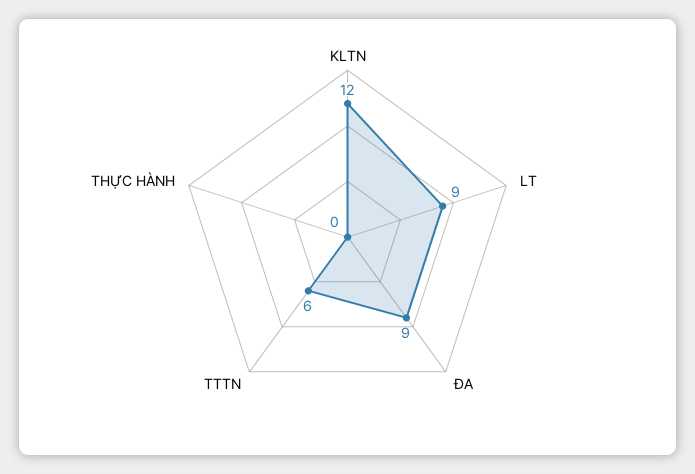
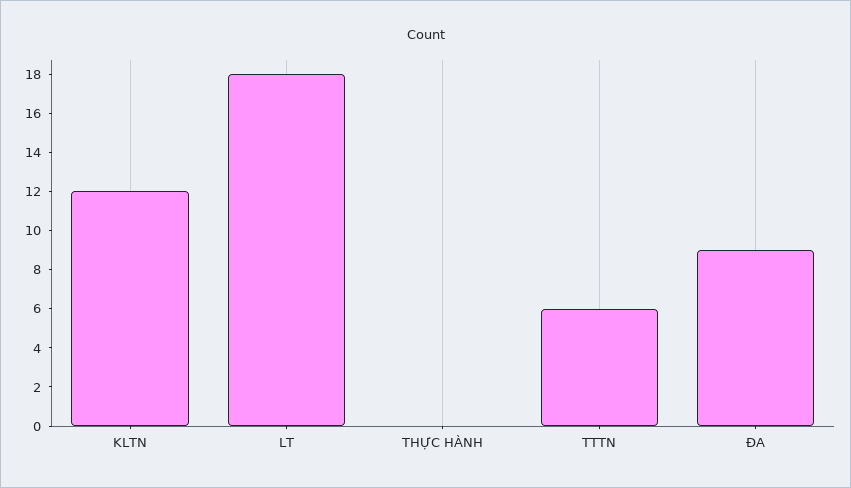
  {
    "KLTN": 12,
-   "LT": 9,
+   "LT": 18,
    "ĐA": 9,
    "TTTN": 6,
    "THỰC HÀNH": 0
  }

